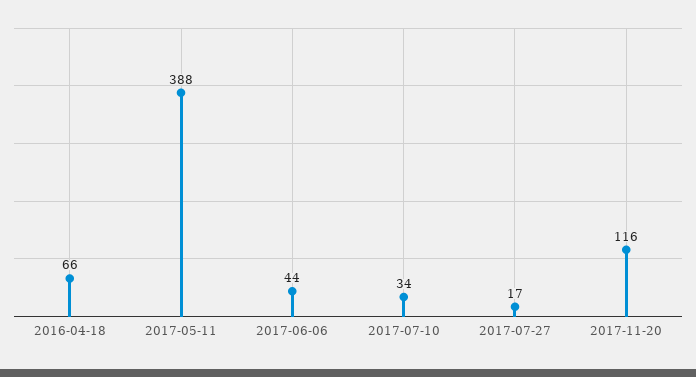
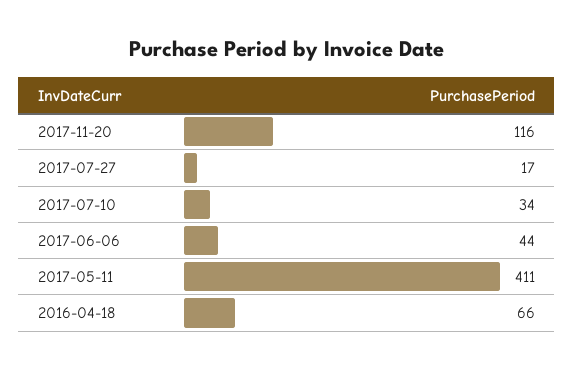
  {
    "2016-04-18": 66,
-   "2017-05-11": 388,
+   "2017-05-11": 411,
    "2017-06-06": 44,
    "2017-07-10": 34,
    "2017-07-27": 17,
    "2017-11-20": 116
  }

